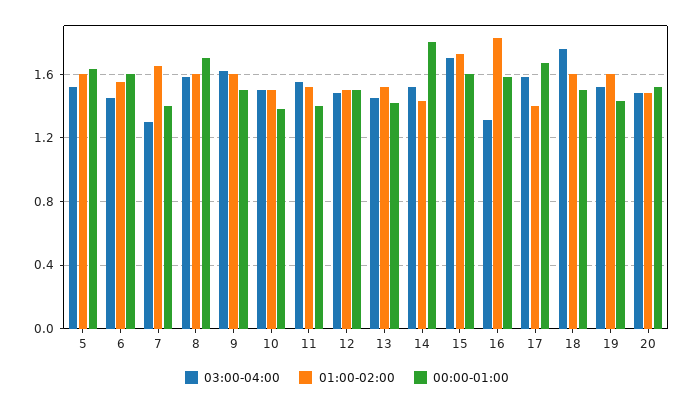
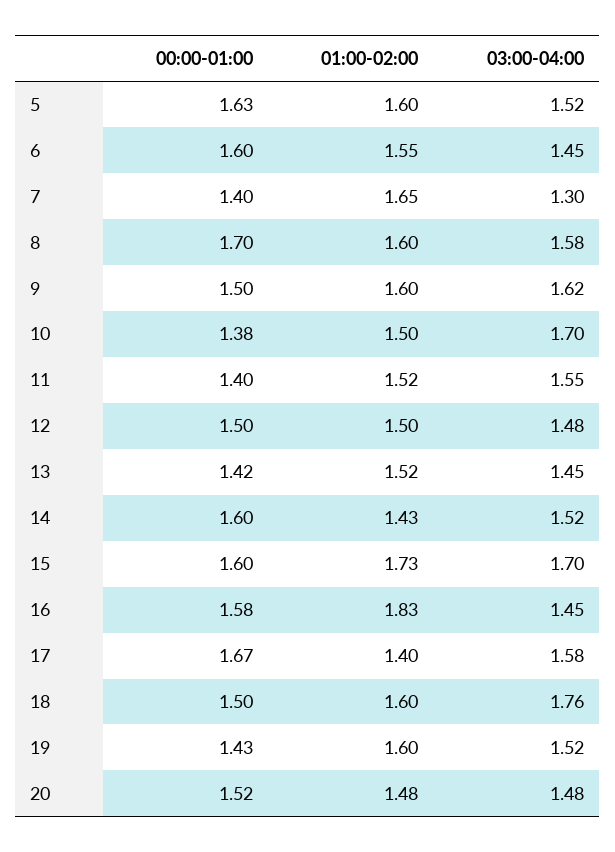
  {
    "03:00-04:00": {
      "5": 1.52,
      "6": 1.45,
      "7": 1.3,
      "8": 1.58,
      "9": 1.62,
-     "10": 1.5,
+     "10": 1.7,
      "11": 1.55,
      "12": 1.48,
      "13": 1.45,
      "14": 1.52,
      "15": 1.7,
-     "16": 1.3,
+     "16": 1.45,
      "17": 1.58,
      "18": 1.76,
      "19": 1.52,
      "20": 1.48
    },
    "01:00-02:00": {
      "5": 1.6,
      "6": 1.55,
      "7": 1.65,
      "8": 1.6,
      "9": 1.6,
      "10": 1.5,
      "11": 1.52,
      "12": 1.5,
      "13": 1.52,
      "14": 1.43,
      "15": 1.73,
      "16": 1.83,
      "17": 1.4,
      "18": 1.6,
      "19": 1.6,
      "20": 1.48
    },
    "00:00-01:00": {
      "5": 1.63,
      "6": 1.6,
      "7": 1.4,
      "8": 1.7,
      "9": 1.5,
      "10": 1.38,
      "11": 1.4,
      "12": 1.5,
      "13": 1.42,
-     "14": 1.8,
+     "14": 1.6,
      "15": 1.6,
      "16": 1.58,
      "17": 1.67,
      "18": 1.5,
      "19": 1.43,
      "20": 1.52
    }
  }

